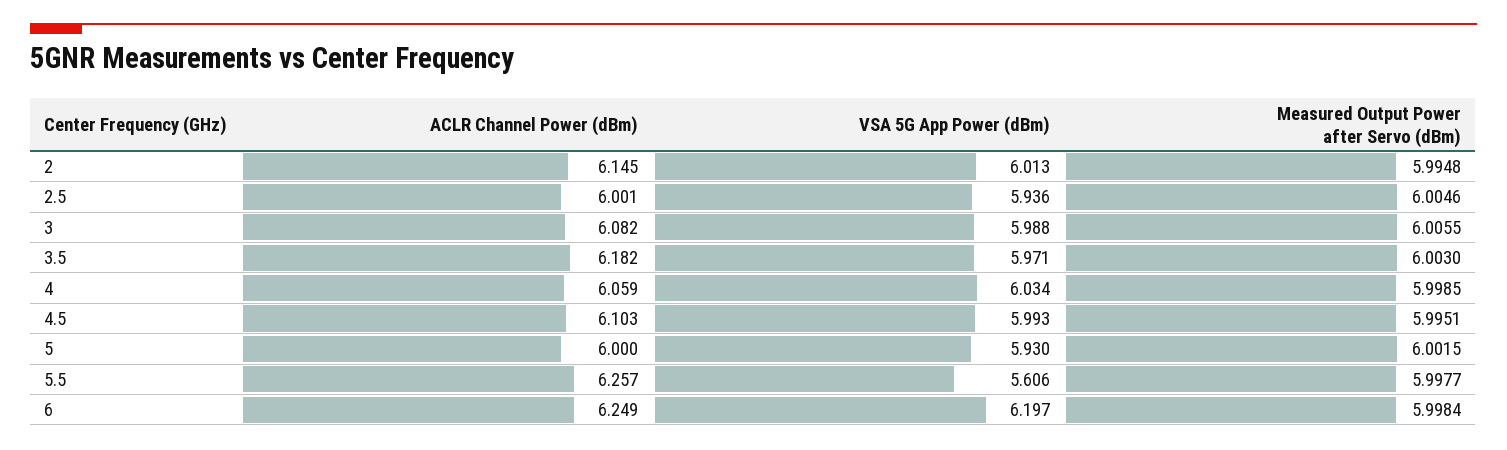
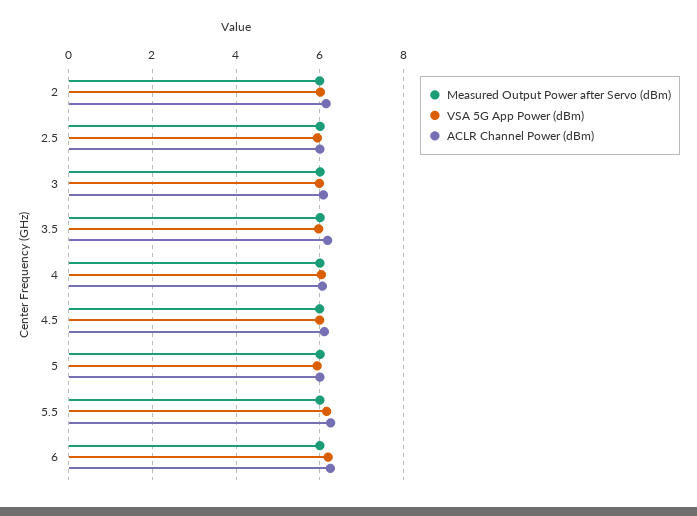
  {
    "ACLR Channel Power (dBm)": {
      "2": 6.145,
      "2.5": 6.001,
      "3": 6.082,
      "3.5": 6.182,
      "4": 6.059,
      "4.5": 6.103,
      "5": 6,
      "5.5": 6.257,
      "6": 6.249
    },
    "VSA 5G App Power (dBm)": {
      "2": 6.013,
      "2.5": 5.936,
      "3": 5.988,
      "3.5": 5.971,
      "4": 6.034,
      "4.5": 5.993,
      "5": 5.93,
-     "5.5": 5.606,
+     "5.5": 6.2,
      "6": 6.197
    },
    "Measured Output Power after Servo (dBm)": {
      "2": 5.9948,
      "2.5": 6.0046,
      "3": 6.0055,
      "3.5": 6.003,
      "4": 5.9985,
      "4.5": 5.9951,
      "5": 6.0015,
      "5.5": 5.9977,
      "6": 5.9984
    }
  }

